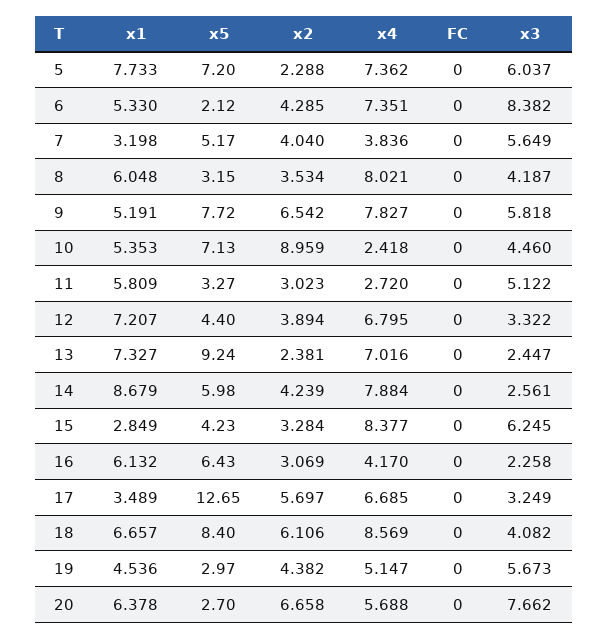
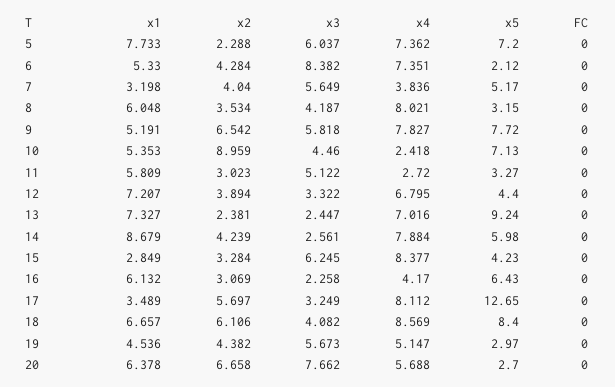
  {
    "x1": {
      "5": 7.733,
      "6": 5.33,
      "7": 3.198,
      "8": 6.048,
      "9": 5.191,
      "10": 5.353,
      "11": 5.809,
      "12": 7.207,
      "13": 7.327,
      "14": 8.679,
      "15": 2.849,
      "16": 6.132,
      "17": 3.489,
      "18": 6.657,
      "19": 4.536,
      "20": 6.378
    },
    "x5": {
      "5": 7.2,
      "6": 2.12,
      "7": 5.17,
      "8": 3.15,
      "9": 7.72,
      "10": 7.13,
      "11": 3.27,
      "12": 4.4,
      "13": 9.24,
      "14": 5.98,
      "15": 4.23,
      "16": 6.43,
      "17": 12.65,
      "18": 8.4,
      "19": 2.97,
      "20": 2.7
    },
    "x2": {
      "5": 2.288,
-     "6": 4.285,
+     "6": 4.284,
      "7": 4.04,
      "8": 3.534,
      "9": 6.542,
      "10": 8.959,
      "11": 3.023,
      "12": 3.894,
      "13": 2.381,
      "14": 4.239,
      "15": 3.284,
      "16": 3.069,
      "17": 5.697,
      "18": 6.106,
      "19": 4.382,
      "20": 6.658
    },
    "x4": {
      "5": 7.362,
      "6": 7.351,
      "7": 3.836,
      "8": 8.021,
      "9": 7.827,
      "10": 2.418,
      "11": 2.72,
      "12": 6.795,
      "13": 7.016,
      "14": 7.884,
      "15": 8.377,
      "16": 4.17,
-     "17": 6.685,
+     "17": 8.112,
      "18": 8.569,
      "19": 5.147,
      "20": 5.688
    },
    "FC": {
      "5": 0,
      "6": 0,
      "7": 0,
      "8": 0,
      "9": 0,
      "10": 0,
      "11": 0,
      "12": 0,
      "13": 0,
      "14": 0,
      "15": 0,
      "16": 0,
      "17": 0,
      "18": 0,
      "19": 0,
      "20": 0
    },
    "x3": {
      "5": 6.037,
      "6": 8.382,
      "7": 5.649,
      "8": 4.187,
      "9": 5.818,
      "10": 4.46,
      "11": 5.122,
      "12": 3.322,
      "13": 2.447,
      "14": 2.561,
      "15": 6.245,
      "16": 2.258,
      "17": 3.249,
      "18": 4.082,
      "19": 5.673,
      "20": 7.662
    }
  }

